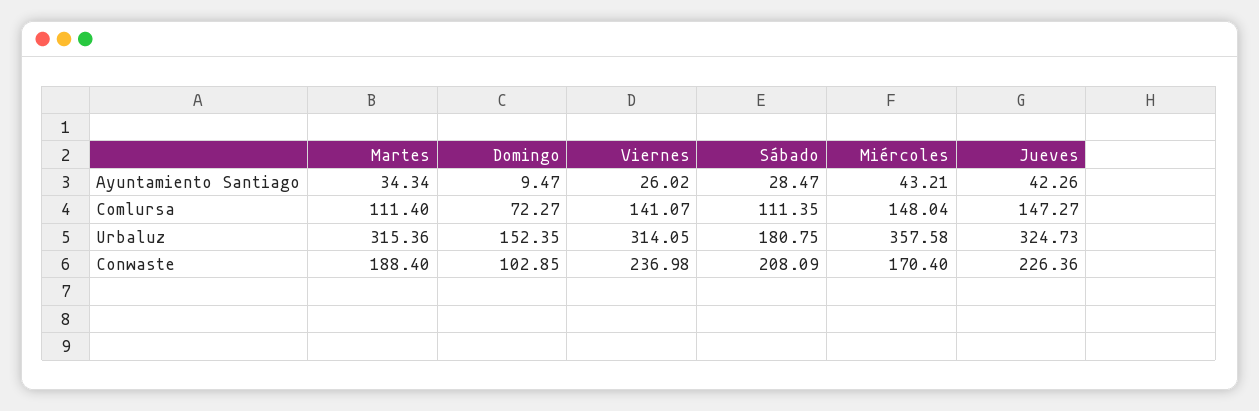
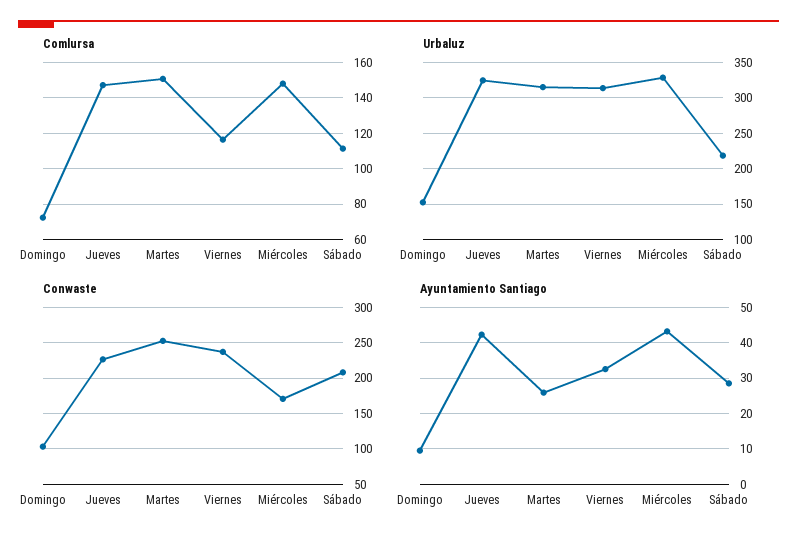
  {
    "Ayuntamiento Santiago": {
-     "Martes": 34.34,
+     "Martes": 26,
      "Domingo": 9.47,
-     "Viernes": 26.02,
+     "Viernes": 32,
      "Sábado": 28.47,
      "Miércoles": 43.21,
      "Jueves": 42.26
    },
    "Comlursa": {
-     "Martes": 111.4,
+     "Martes": 150,
      "Domingo": 72.27,
-     "Viernes": 141.07,
+     "Viernes": 115,
      "Sábado": 111.35,
      "Miércoles": 148.04,
      "Jueves": 147.27
    },
    "Urbaluz": {
      "Martes": 315.36,
      "Domingo": 152.35,
      "Viernes": 314.05,
-     "Sábado": 180.75,
+     "Sábado": 220,
-     "Miércoles": 357.58,
+     "Miércoles": 330,
      "Jueves": 324.73
    },
    "Conwaste": {
-     "Martes": 188.4,
+     "Martes": 250,
      "Domingo": 102.85,
      "Viernes": 236.98,
      "Sábado": 208.09,
      "Miércoles": 170.4,
      "Jueves": 226.36
    }
  }

